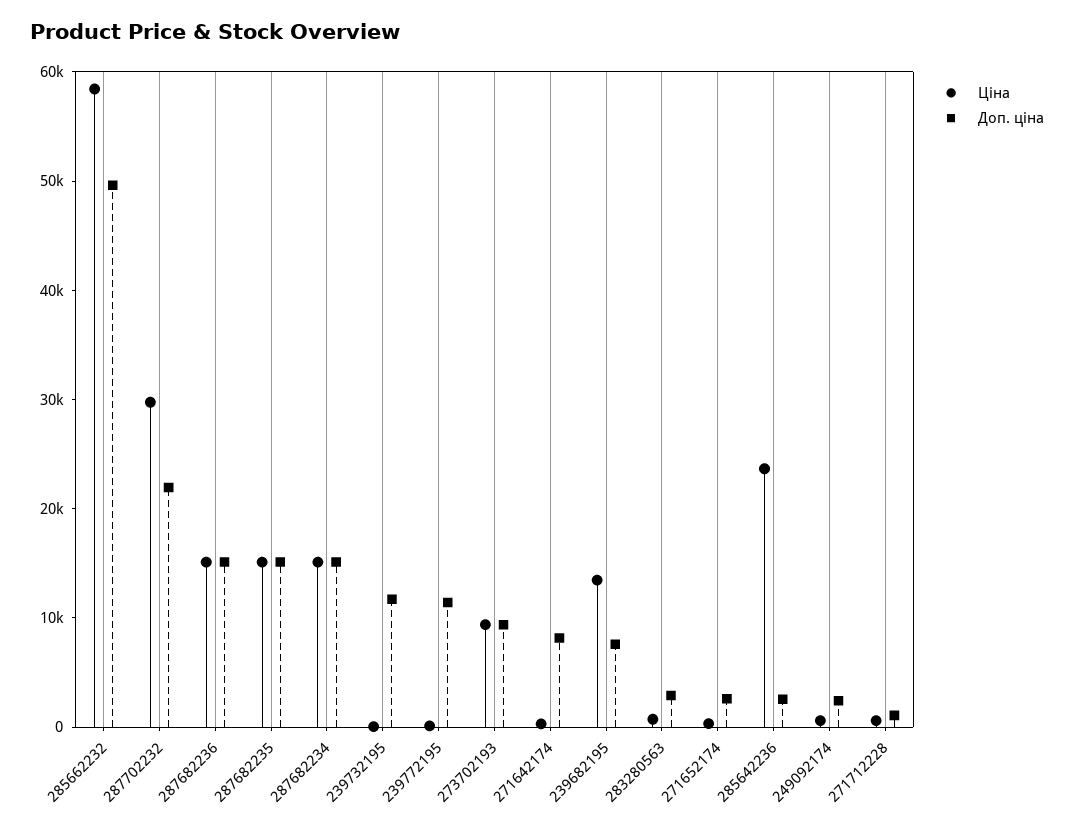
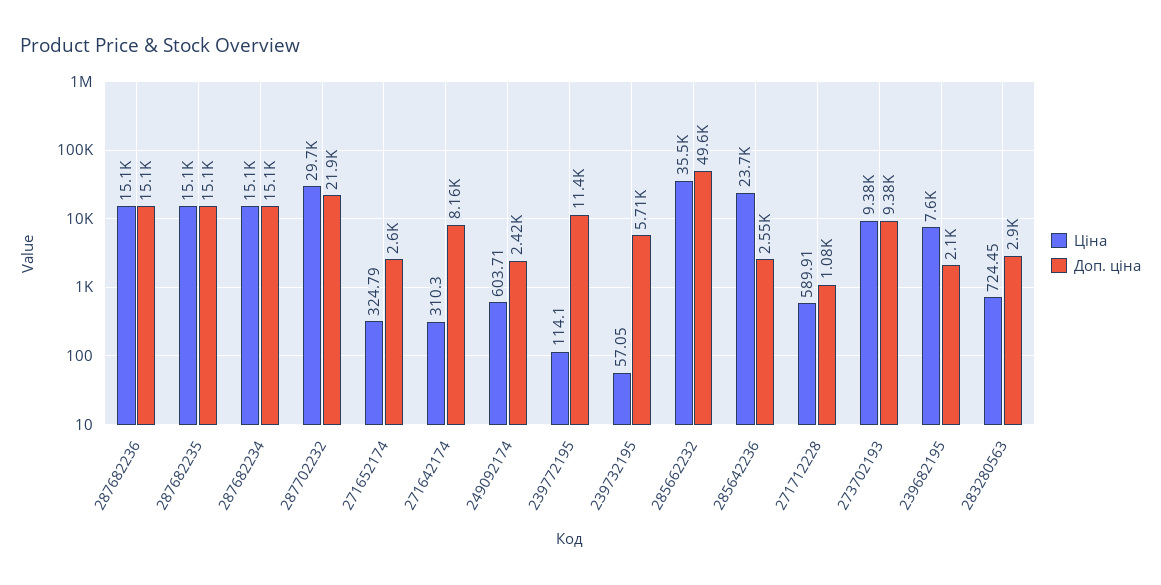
  {
    "Ціна": {
-     "285662232": 58000,
+     "285662232": 35500,
      "287702232": 29700,
      "287682236": 15100,
      "287682235": 15100,
      "287682234": 15100,
      "239732195": 57.05,
      "239772195": 114.1,
      "273702193": 9380,
      "271642174": 310.3,
-     "239682195": 14000,
+     "239682195": 7600,
      "283280563": 724.45,
      "271652174": 324.79,
      "285642236": 23700,
      "249092174": 603.71,
      "271712228": 589.91
    },
    "Доп. ціна": {
      "285662232": 49600,
      "287702232": 21900,
      "287682236": 15100,
      "287682235": 15100,
      "287682234": 15100,
-     "239732195": 12000,
+     "239732195": 5710,
      "239772195": 11400,
      "273702193": 9380,
      "271642174": 8160,
-     "239682195": 8000,
+     "239682195": 2100,
      "283280563": 2900,
      "271652174": 2600,
      "285642236": 2550,
      "249092174": 2420,
      "271712228": 1080
    }
  }

